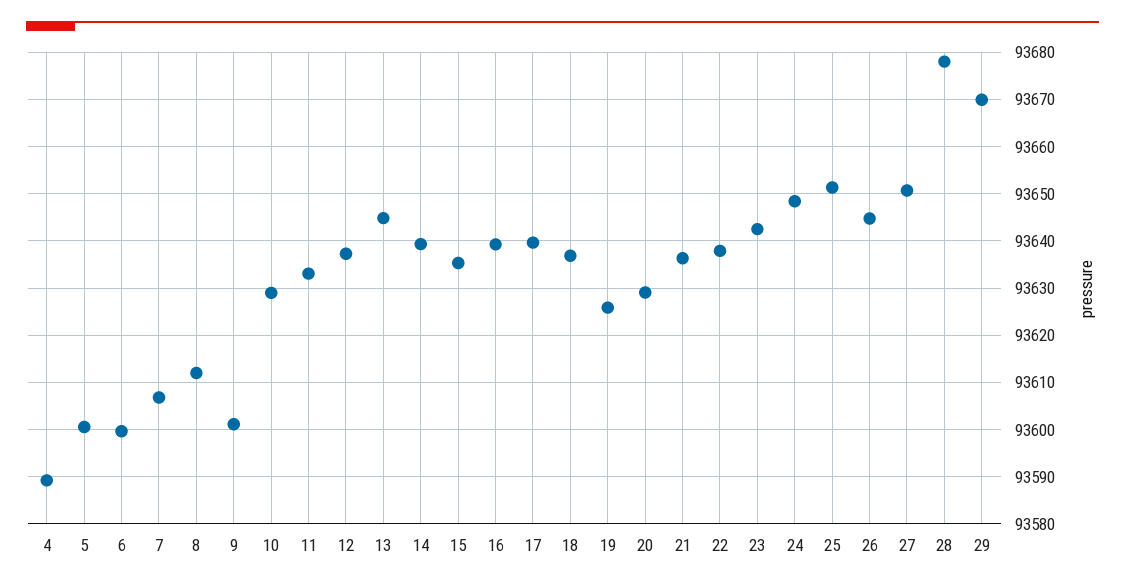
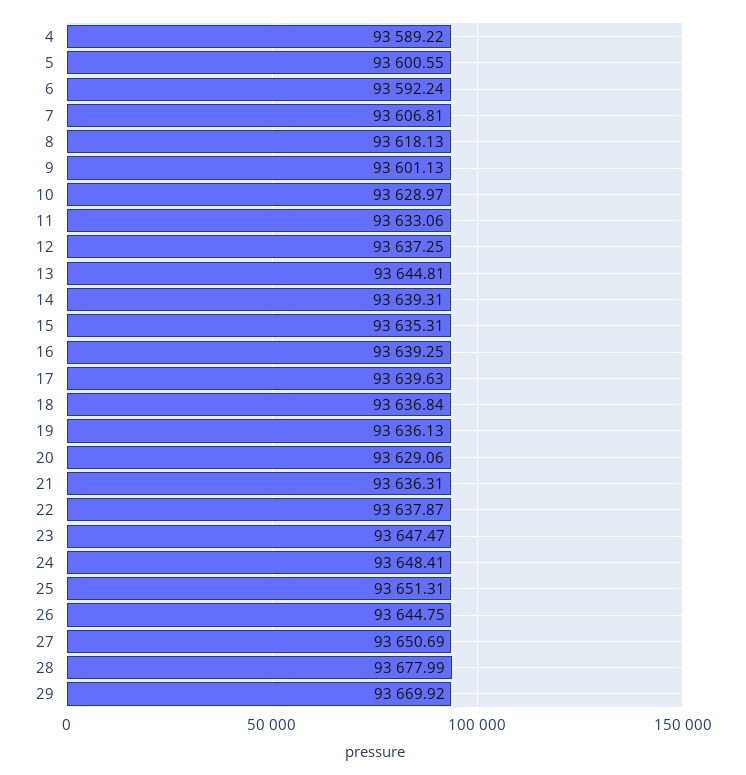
  {
    "4": 93589.22,
    "5": 93600.55,
-   "6": 93600,
+   "6": 93592.24,
    "7": 93606.81,
-   "8": 93612,
+   "8": 93618.13,
    "9": 93601.13,
    "10": 93628.97,
    "11": 93633.06,
    "12": 93637.25,
    "13": 93644.81,
    "14": 93639.31,
    "15": 93635.31,
    "16": 93639.25,
    "17": 93639.63,
    "18": 93636.84,
-   "19": 93626,
+   "19": 93636.13,
    "20": 93629.06,
    "21": 93636.31,
    "22": 93637.87,
-   "23": 93642,
+   "23": 93647.47,
    "24": 93648.41,
    "25": 93651.31,
    "26": 93644.75,
    "27": 93650.69,
    "28": 93677.99,
    "29": 93669.92
  }

